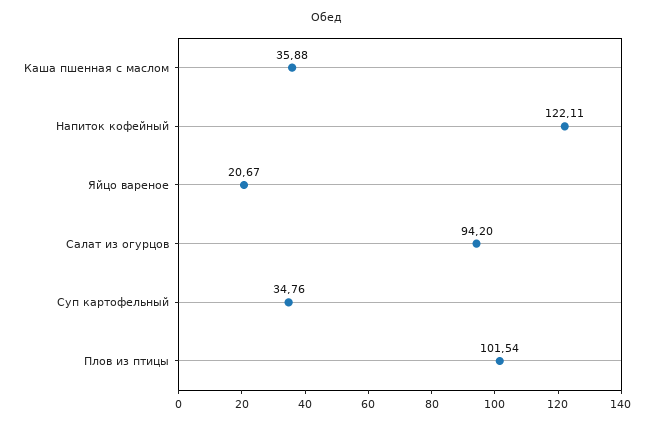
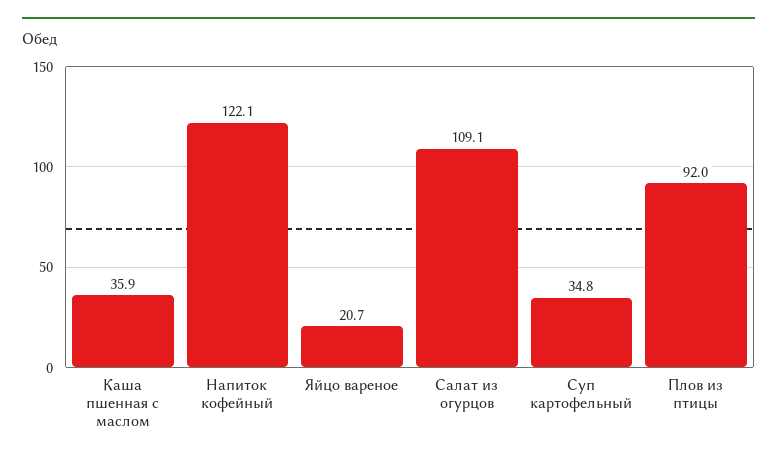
  {
    "Каша пшенная с маслом": 35.88,
    "Напиток кофейный": 122.11,
    "Яйцо вареное": 20.67,
-   "Салат из огурцов": 94.2,
+   "Салат из огурцов": 109.1,
    "Суп картофельный": 34.76,
-   "Плов из птицы": 101.54
+   "Плов из птицы": 92
  }

